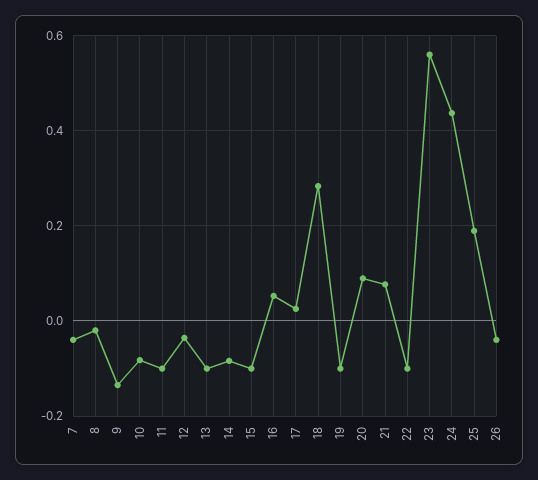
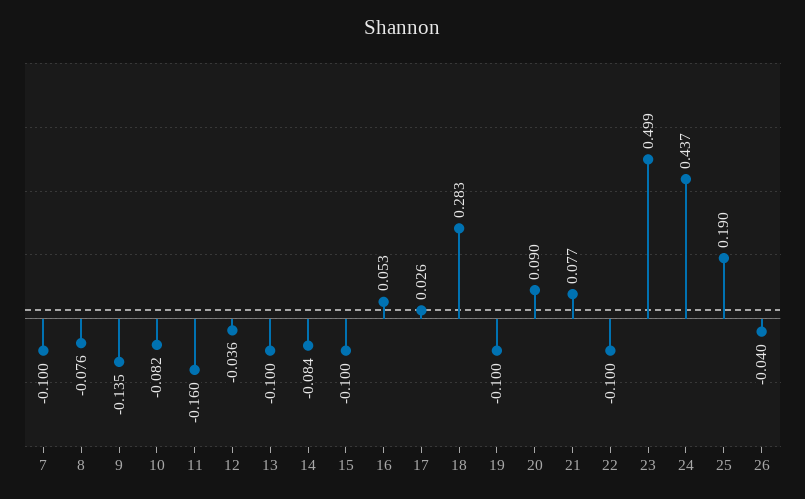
  {
-   "7": -0.04,
+   "7": -0.1,
-   "8": -0.02,
+   "8": -0.076,
    "9": -0.135,
    "10": -0.082,
-   "11": -0.1,
+   "11": -0.16,
    "12": -0.036,
    "13": -0.1,
    "14": -0.084,
    "15": -0.1,
    "16": 0.053,
    "17": 0.026,
    "18": 0.283,
    "19": -0.1,
    "20": 0.09,
    "21": 0.077,
    "22": -0.1,
-   "23": 0.56,
+   "23": 0.499,
    "24": 0.437,
    "25": 0.19,
    "26": -0.04
  }

